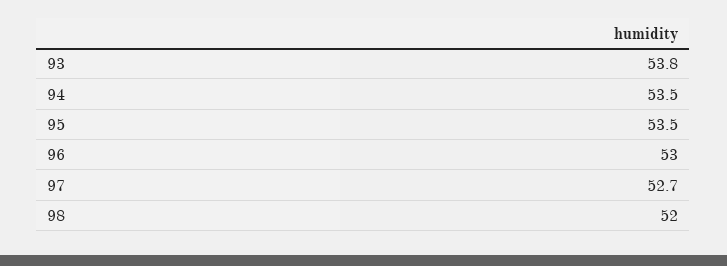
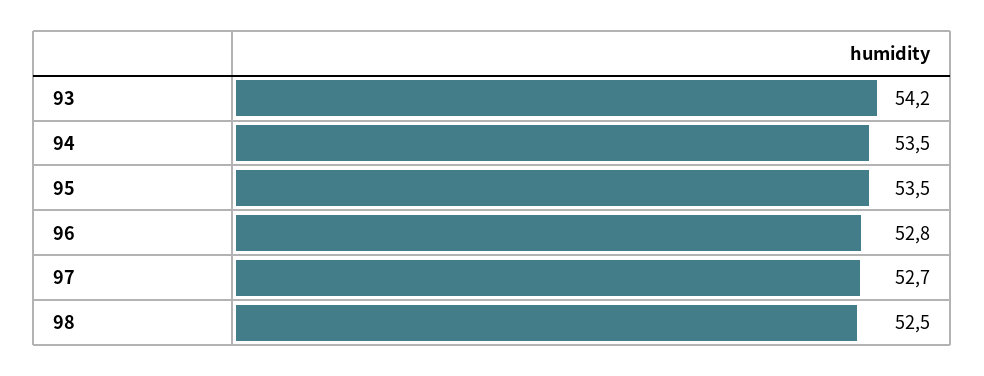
  {
-   "93": 53.8,
+   "93": 54.2,
    "94": 53.5,
    "95": 53.5,
-   "96": 53,
+   "96": 52.8,
    "97": 52.7,
-   "98": 52
+   "98": 52.5
  }

